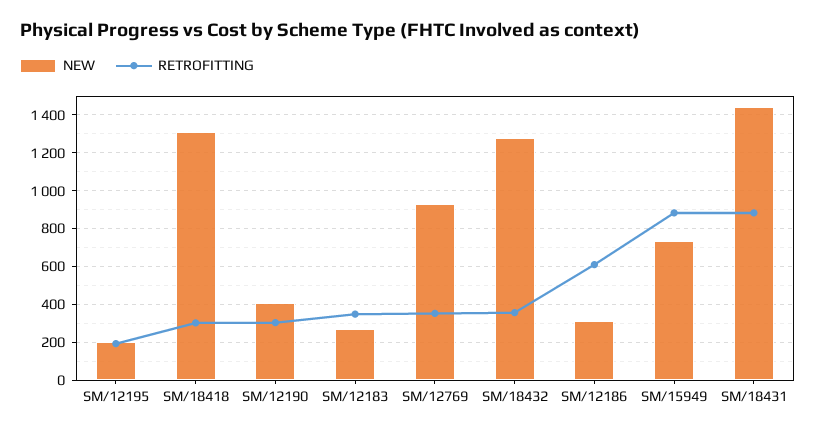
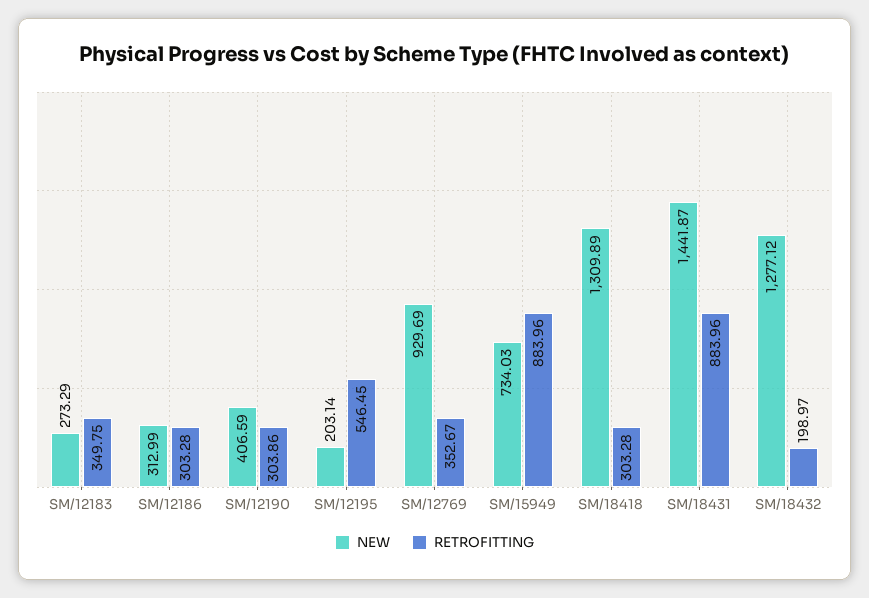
  {
    "NEW": {
      "SM/12195": 203.14,
      "SM/18418": 1309.89,
      "SM/12190": 406.59,
      "SM/12183": 273.29,
      "SM/12769": 929.69,
      "SM/18432": 1277.12,
      "SM/12186": 312.99,
      "SM/15949": 734.03,
      "SM/18431": 1441.87
    },
    "RETROFITTING": {
-     "SM/12195": 200,
+     "SM/12195": 546.45,
      "SM/18418": 303.28,
      "SM/12190": 303.86,
      "SM/12183": 349.75,
      "SM/12769": 352.67,
-     "SM/18432": 350,
+     "SM/18432": 198.97,
-     "SM/12186": 600,
+     "SM/12186": 303.28,
      "SM/15949": 883.96,
      "SM/18431": 883.96
    }
  }

